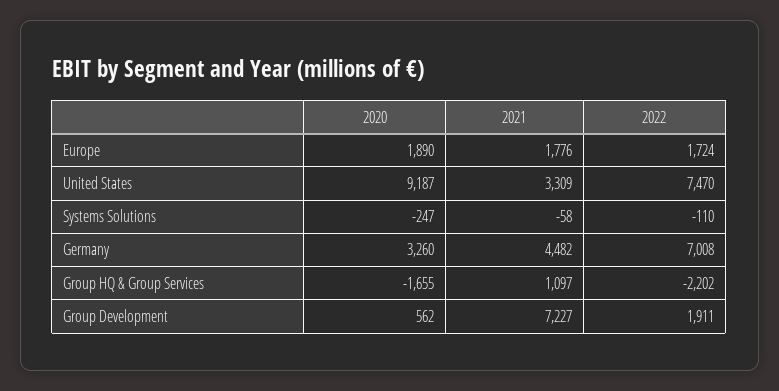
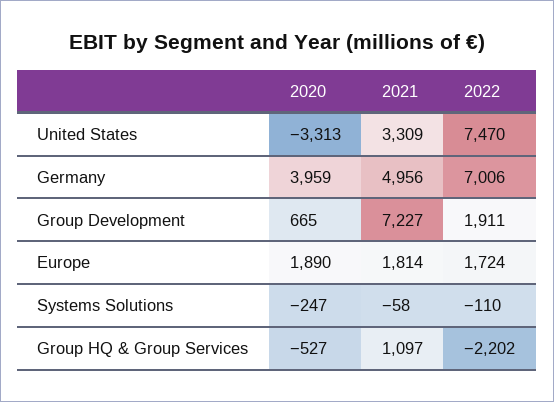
  {
    "2020": {
      "Europe": 1890,
-     "United States": 9187,
+     "United States": -3313,
      "Systems Solutions": -247,
-     "Germany": 3260,
+     "Germany": 3959,
-     "Group HQ & Group Services": -1655,
+     "Group HQ & Group Services": -527,
-     "Group Development": 562
+     "Group Development": 665
    },
    "2021": {
-     "Europe": 1776,
+     "Europe": 1814,
      "United States": 3309,
      "Systems Solutions": -58,
-     "Germany": 4482,
+     "Germany": 4956,
      "Group HQ & Group Services": 1097,
      "Group Development": 7227
    },
    "2022": {
      "Europe": 1724,
      "United States": 7470,
      "Systems Solutions": -110,
-     "Germany": 7008,
+     "Germany": 7006,
      "Group HQ & Group Services": -2202,
      "Group Development": 1911
    }
  }

